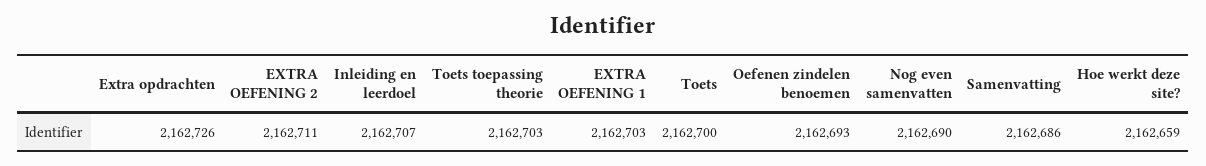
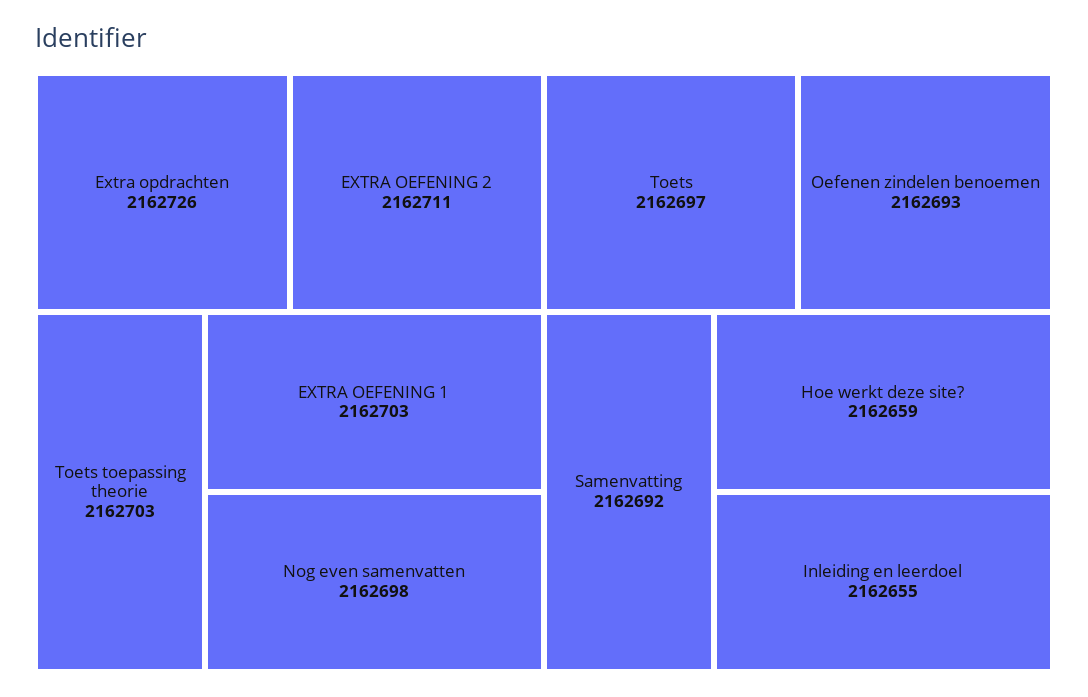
  {
    "Extra opdrachten": 2162726,
    "EXTRA OEFENING 2": 2162711,
-   "Inleiding en leerdoel": 2162707,
+   "Inleiding en leerdoel": 2162655,
    "Toets toepassing theorie": 2162703,
    "EXTRA OEFENING 1": 2162703,
-   "Toets": 2162700,
+   "Toets": 2162697,
    "Oefenen zindelen benoemen": 2162693,
-   "Nog even samenvatten": 2162690,
+   "Nog even samenvatten": 2162698,
-   "Samenvatting": 2162686,
+   "Samenvatting": 2162692,
    "Hoe werkt deze site?": 2162659
  }

